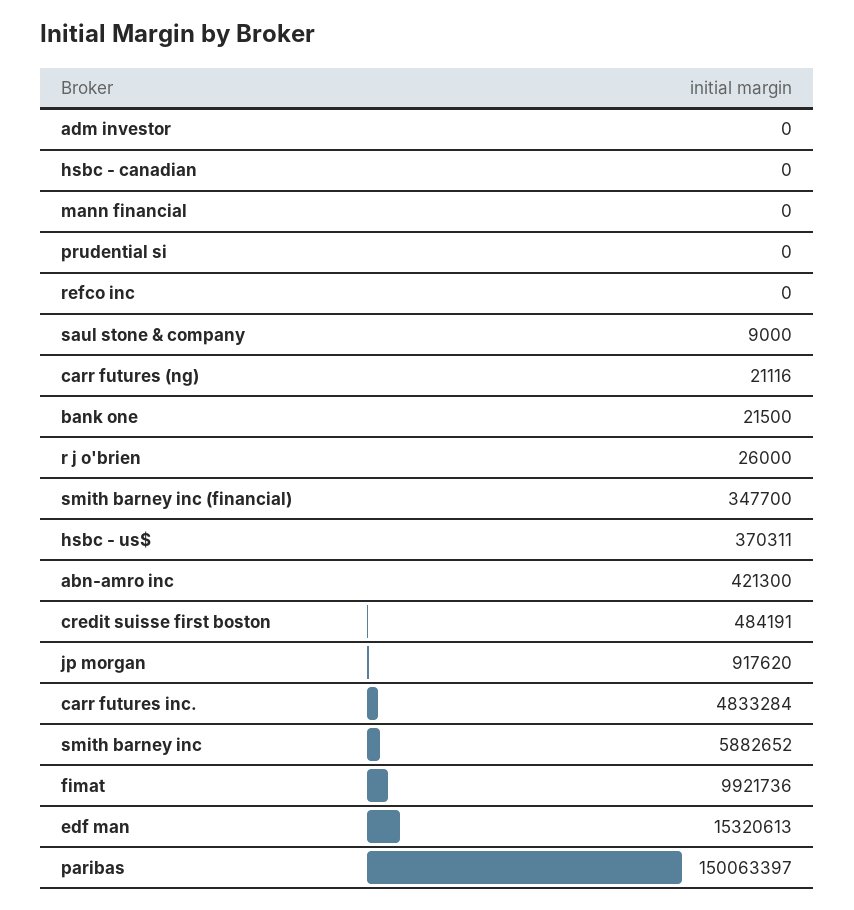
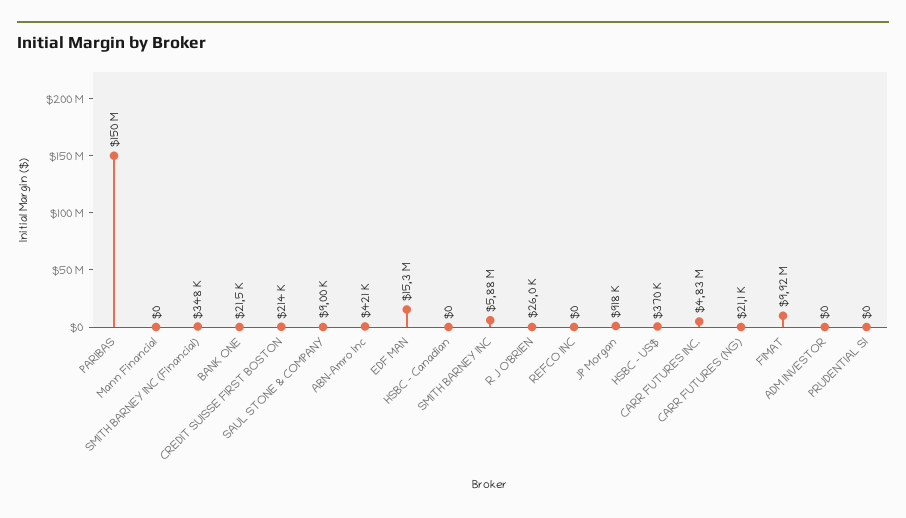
  {
    "adm investor": 0,
    "hsbc - canadian": 0,
    "mann financial": 0,
    "prudential si": 0,
    "refco inc": 0,
    "saul stone & company": 9000,
    "carr futures (ng)": 21116,
    "bank one": 21500,
    "r j o'brien": 26000,
    "smith barney inc (financial)": 347700,
    "hsbc - us$": 370311,
    "abn-amro inc": 421300,
-   "credit suisse first boston": 484191,
+   "credit suisse first boston": 214000,
    "jp morgan": 917620,
    "carr futures inc.": 4833284,
    "smith barney inc": 5882652,
    "fimat": 9921736,
    "edf man": 15320613,
    "paribas": 150063397
  }

